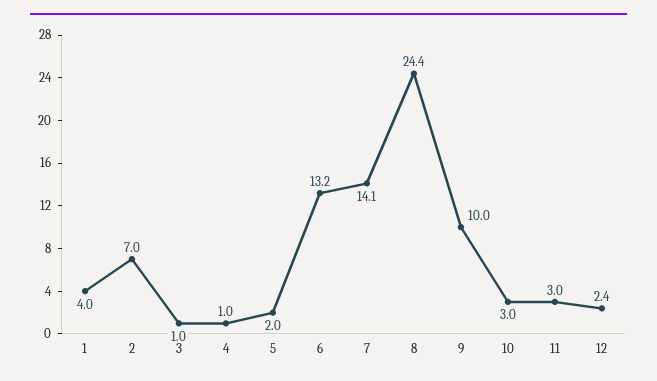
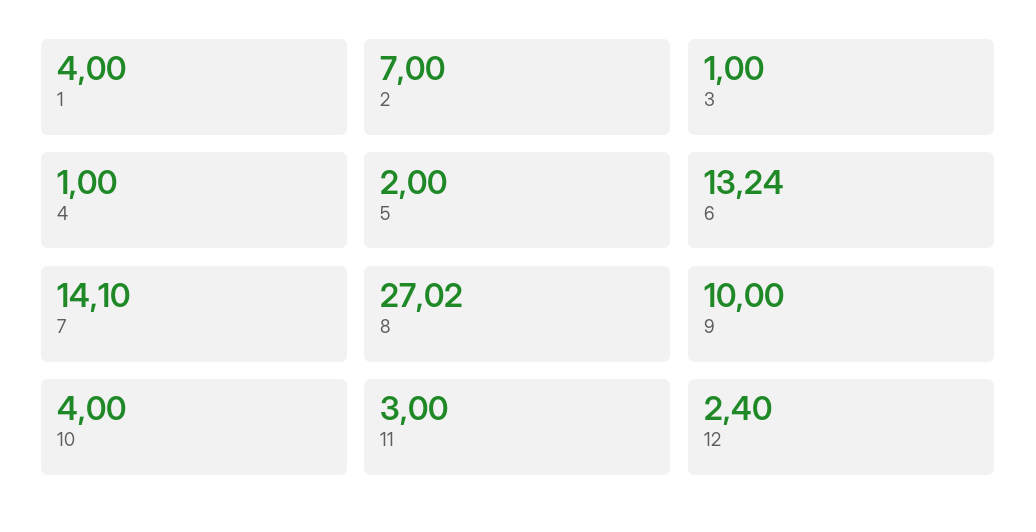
  {
    "1": 4,
    "2": 7,
    "3": 1,
    "4": 1,
    "5": 2,
    "6": 13.24,
    "7": 14.1,
-   "8": 24.4,
+   "8": 27.02,
    "9": 10,
-   "10": 3,
+   "10": 4,
    "11": 3,
    "12": 2.4
  }

